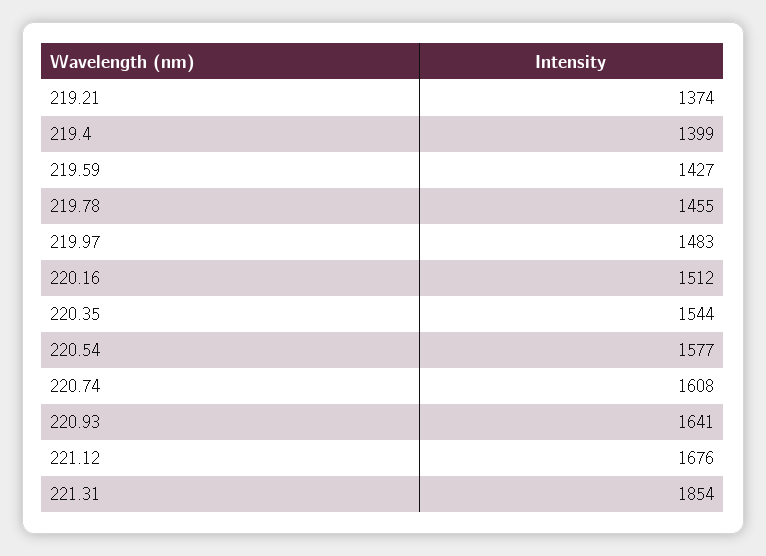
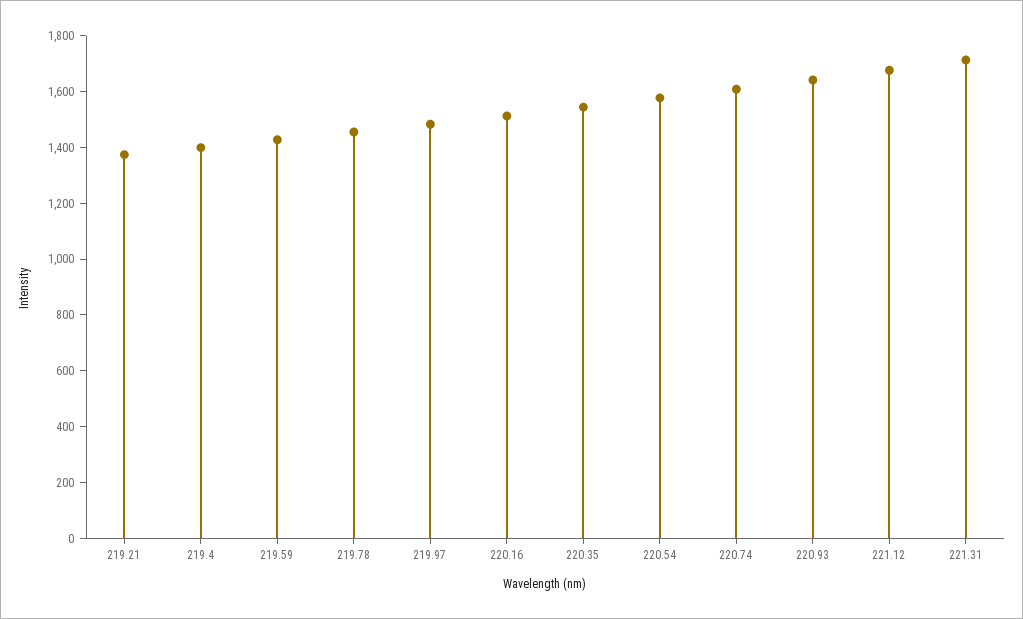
  {
    "219.21": 1374,
    "219.4": 1399,
    "219.59": 1427,
    "219.78": 1455,
    "219.97": 1483,
    "220.16": 1512,
    "220.35": 1544,
    "220.54": 1577,
    "220.74": 1608,
    "220.93": 1641,
    "221.12": 1676,
-   "221.31": 1854
+   "221.31": 1700
  }

